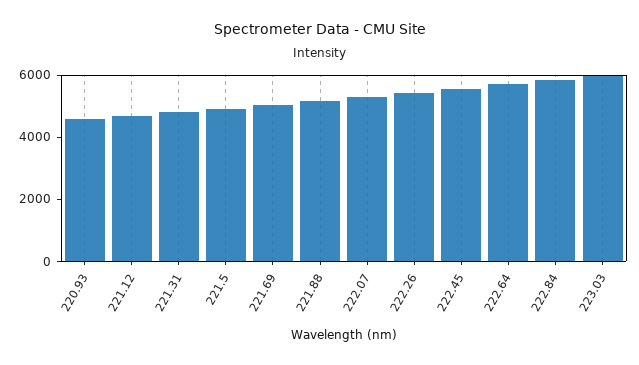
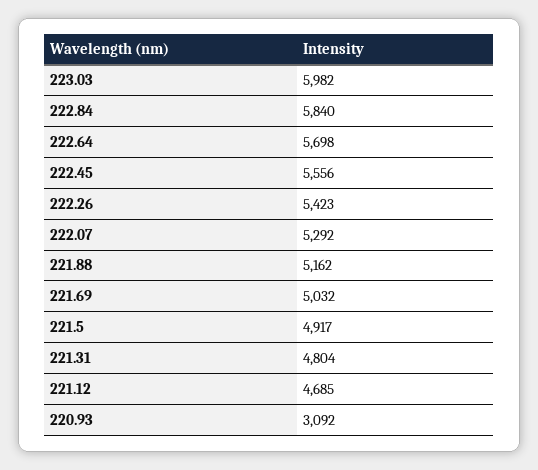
  {
-   "220.93": 4500,
+   "220.93": 3092,
    "221.12": 4685,
    "221.31": 4804,
    "221.5": 4917,
    "221.69": 5032,
    "221.88": 5162,
    "222.07": 5292,
    "222.26": 5423,
    "222.45": 5556,
    "222.64": 5698,
    "222.84": 5840,
    "223.03": 5982
  }

